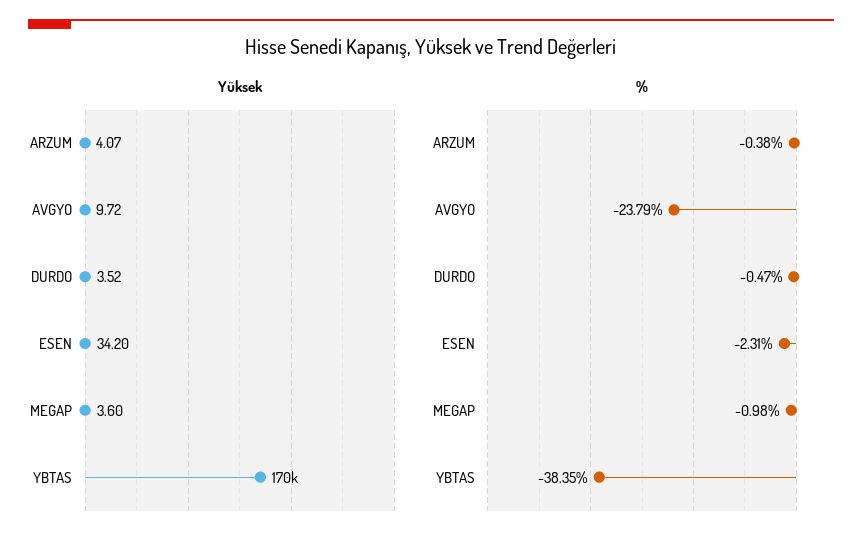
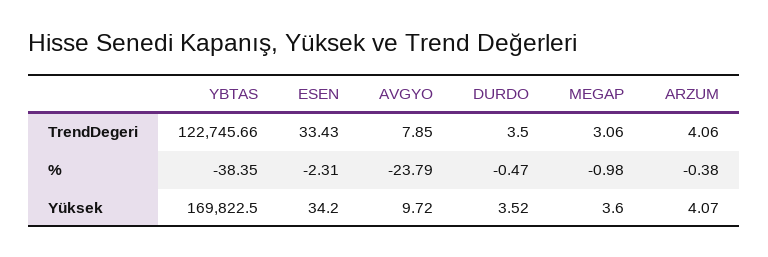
  {
    "Yüksek": {
      "ARZUM": 4.07,
      "AVGYO": 9.72,
      "DURDO": 3.52,
      "ESEN": 34.2,
      "MEGAP": 3.6,
      "YBTAS": 169822.5
    },
    "%": {
      "ARZUM": -0.38,
      "AVGYO": -23.79,
      "DURDO": -0.47,
      "ESEN": -2.31,
      "MEGAP": -0.98,
      "YBTAS": -38.35
-   }
+   },
+   "TrendDegeri": {
+     "YBTAS": 122745.66,
+     "ESEN": 33.43,
+     "AVGYO": 7.85,
+     "DURDO": 3.5,
+     "MEGAP": 3.06,
+     "ARZUM": 4.06
+   }
  }

